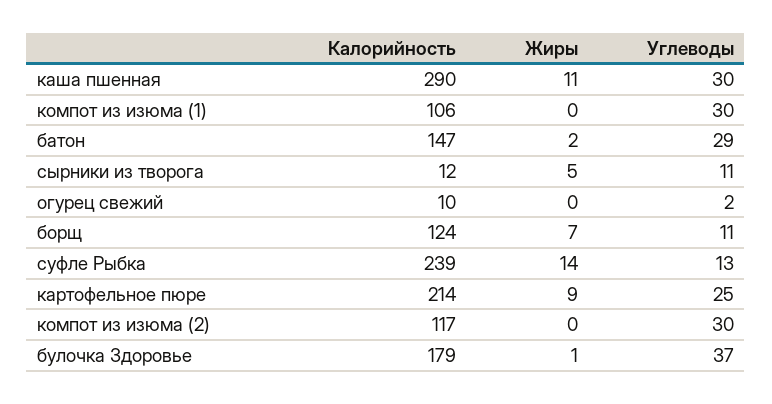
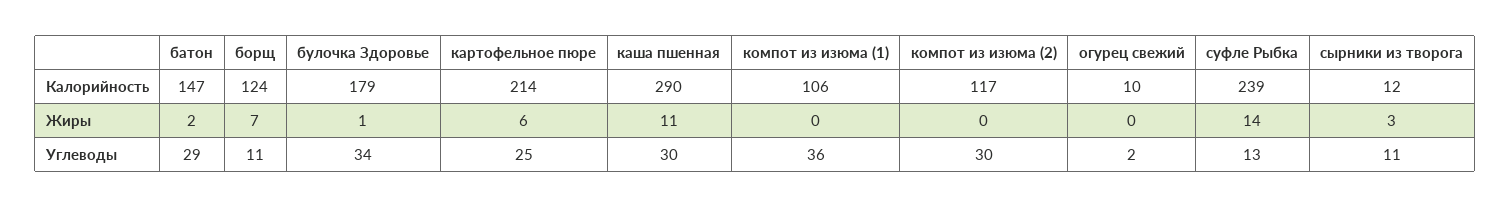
  {
    "Калорийность": {
      "каша пшенная": 290,
      "компот из изюма (1)": 106,
      "батон": 147,
      "сырники из творога": 12,
      "огурец свежий": 10,
      "борщ": 124,
      "суфле Рыбка": 239,
      "картофельное пюре": 214,
      "компот из изюма (2)": 117,
      "булочка Здоровье": 179
    },
    "Жиры": {
      "каша пшенная": 11,
      "компот из изюма (1)": 0,
      "батон": 2,
-     "сырники из творога": 5,
+     "сырники из творога": 3,
      "огурец свежий": 0,
      "борщ": 7,
      "суфле Рыбка": 14,
-     "картофельное пюре": 9,
+     "картофельное пюре": 6,
      "компот из изюма (2)": 0,
      "булочка Здоровье": 1
    },
    "Углеводы": {
      "каша пшенная": 30,
-     "компот из изюма (1)": 30,
+     "компот из изюма (1)": 36,
      "батон": 29,
      "сырники из творога": 11,
      "огурец свежий": 2,
      "борщ": 11,
      "суфле Рыбка": 13,
      "картофельное пюре": 25,
      "компот из изюма (2)": 30,
-     "булочка Здоровье": 37
+     "булочка Здоровье": 34
    }
  }

